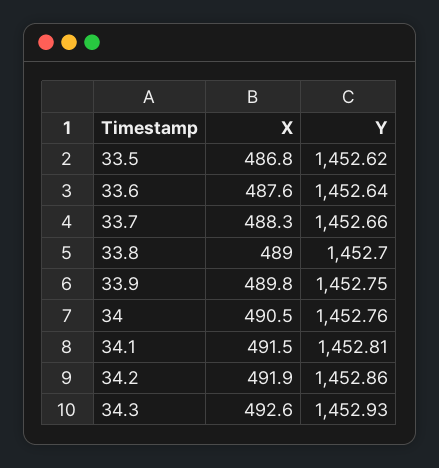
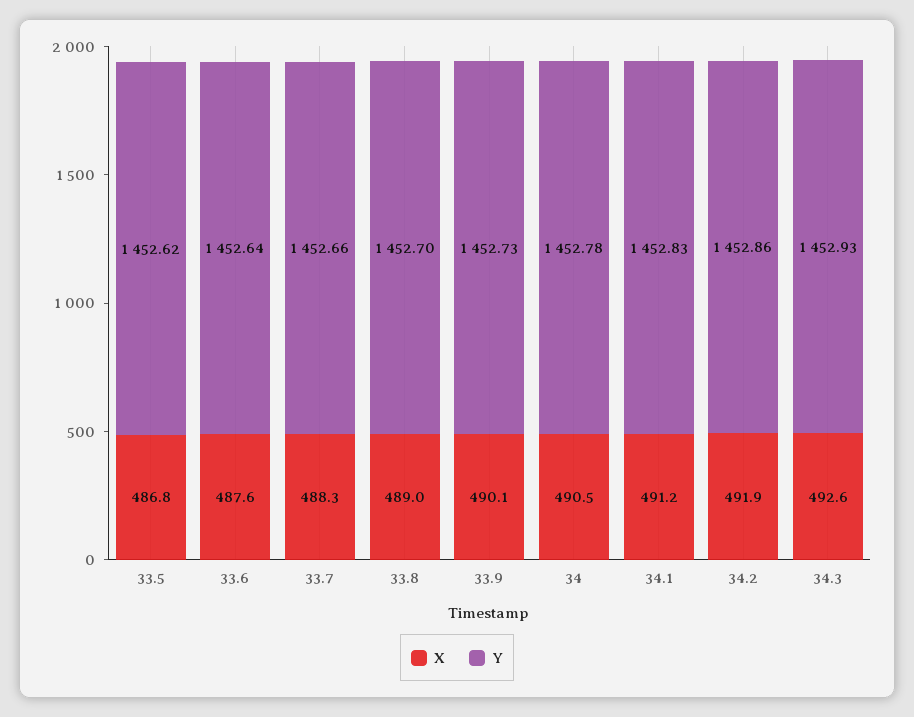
  {
    "X": {
      "33.5": 486.8,
      "33.6": 487.6,
      "33.7": 488.3,
      "33.8": 489,
-     "33.9": 489.8,
+     "33.9": 490.1,
      "34": 490.5,
-     "34.1": 491.5,
+     "34.1": 491.2,
      "34.2": 491.9,
      "34.3": 492.6
    },
    "Y": {
      "33.5": 1452.62,
      "33.6": 1452.64,
      "33.7": 1452.66,
      "33.8": 1452.7,
-     "33.9": 1452.75,
+     "33.9": 1452.73,
-     "34": 1452.76,
+     "34": 1452.78,
-     "34.1": 1452.81,
+     "34.1": 1452.83,
      "34.2": 1452.86,
      "34.3": 1452.93
    }
  }

